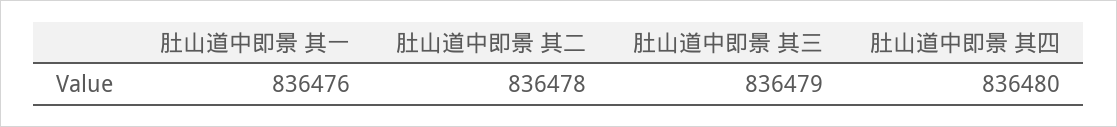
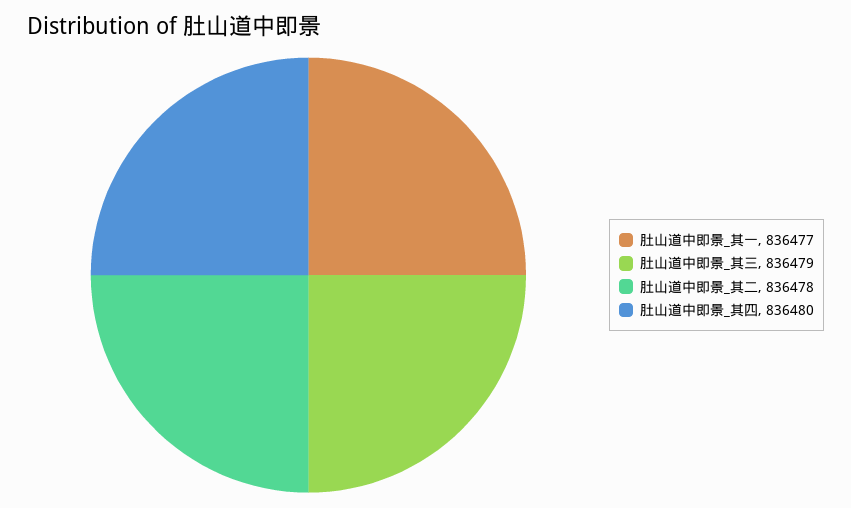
  {
-   "肚山道中即景 其一": 836476,
+   "肚山道中即景 其一": 836477,
    "肚山道中即景 其二": 836478,
    "肚山道中即景 其三": 836479,
    "肚山道中即景 其四": 836480
  }

